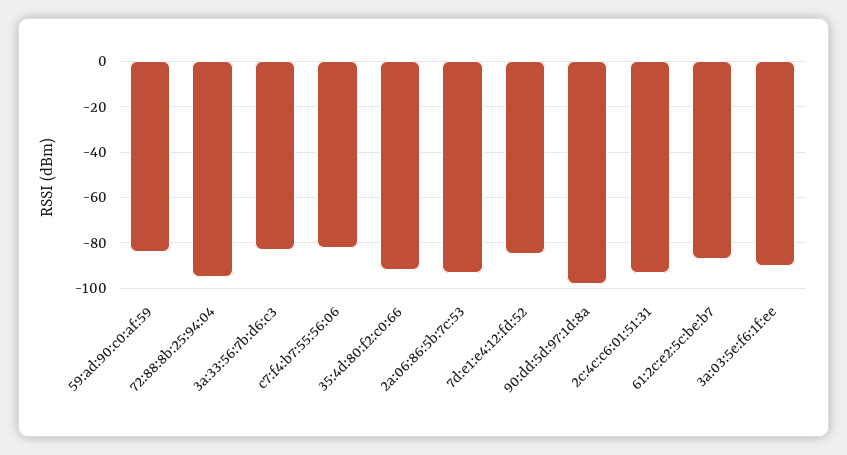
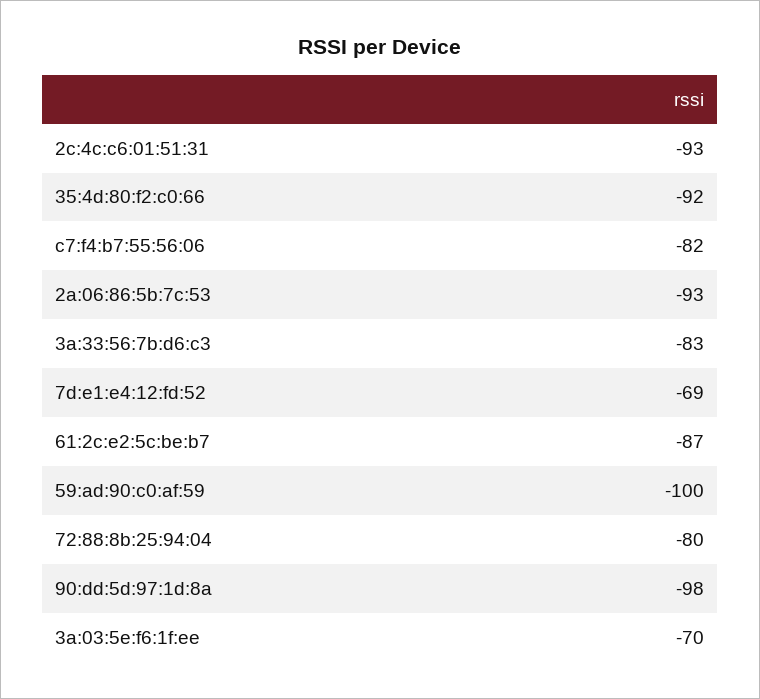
  {
-   "59:ad:90:c0:af:59": -85,
+   "59:ad:90:c0:af:59": -100,
-   "72:88:8b:25:94:04": -95,
+   "72:88:8b:25:94:04": -80,
    "3a:33:56:7b:d6:c3": -83,
    "c7:f4:b7:55:56:06": -82,
    "35:4d:80:f2:c0:66": -92,
    "2a:06:86:5b:7c:53": -93,
-   "7d:e1:e4:12:fd:52": -85,
+   "7d:e1:e4:12:fd:52": -69,
    "90:dd:5d:97:1d:8a": -98,
    "2c:4c:c6:01:51:31": -93,
    "61:2c:e2:5c:be:b7": -87,
-   "3a:03:5e:f6:1f:ee": -90
+   "3a:03:5e:f6:1f:ee": -70
  }

